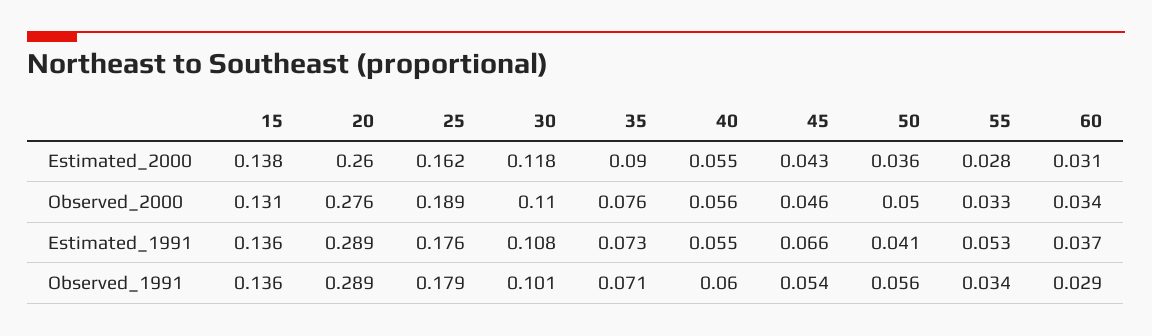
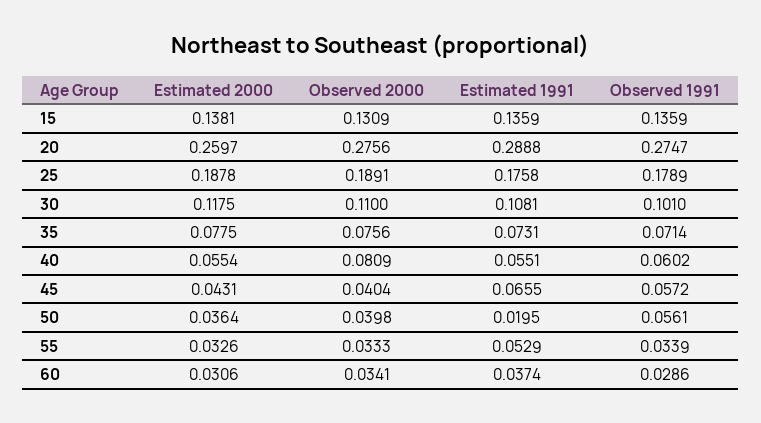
  {
    "15": {
      "Estimated_2000": 0.1381,
      "Observed_2000": 0.1309,
      "Estimated_1991": 0.1359,
      "Observed_1991": 0.1359
    },
    "20": {
      "Estimated_2000": 0.2597,
      "Observed_2000": 0.2756,
      "Estimated_1991": 0.2888,
-     "Observed_1991": 0.289
+     "Observed_1991": 0.2747
    },
    "25": {
-     "Estimated_2000": 0.162,
+     "Estimated_2000": 0.1878,
      "Observed_2000": 0.1891,
      "Estimated_1991": 0.1758,
      "Observed_1991": 0.1789
    },
    "30": {
      "Estimated_2000": 0.1175,
      "Observed_2000": 0.11,
      "Estimated_1991": 0.1081,
      "Observed_1991": 0.101
    },
    "35": {
-     "Estimated_2000": 0.09,
+     "Estimated_2000": 0.0775,
      "Observed_2000": 0.0756,
      "Estimated_1991": 0.0731,
      "Observed_1991": 0.0714
    },
    "40": {
      "Estimated_2000": 0.0554,
-     "Observed_2000": 0.056,
+     "Observed_2000": 0.0809,
      "Estimated_1991": 0.0551,
      "Observed_1991": 0.0602
    },
    "45": {
      "Estimated_2000": 0.0431,
-     "Observed_2000": 0.046,
+     "Observed_2000": 0.0404,
      "Estimated_1991": 0.0655,
-     "Observed_1991": 0.054
+     "Observed_1991": 0.0572
    },
    "50": {
      "Estimated_2000": 0.0364,
-     "Observed_2000": 0.05,
+     "Observed_2000": 0.0398,
-     "Estimated_1991": 0.041,
+     "Estimated_1991": 0.0195,
      "Observed_1991": 0.0561
    },
    "55": {
-     "Estimated_2000": 0.028,
+     "Estimated_2000": 0.0326,
      "Observed_2000": 0.0333,
      "Estimated_1991": 0.0529,
      "Observed_1991": 0.0339
    },
    "60": {
      "Estimated_2000": 0.0306,
      "Observed_2000": 0.0341,
      "Estimated_1991": 0.0374,
      "Observed_1991": 0.0286
    }
  }

